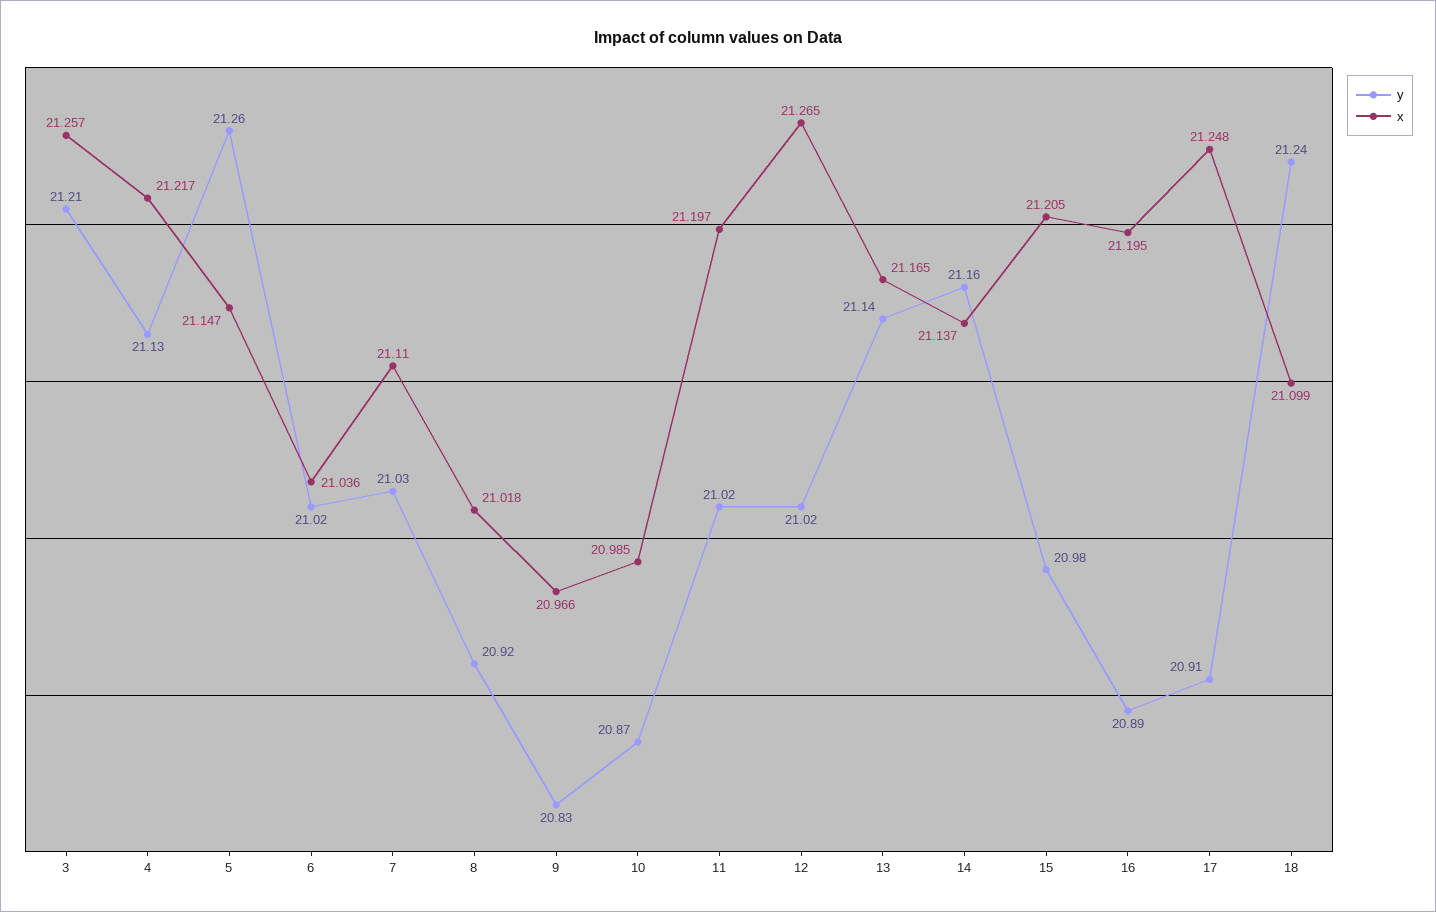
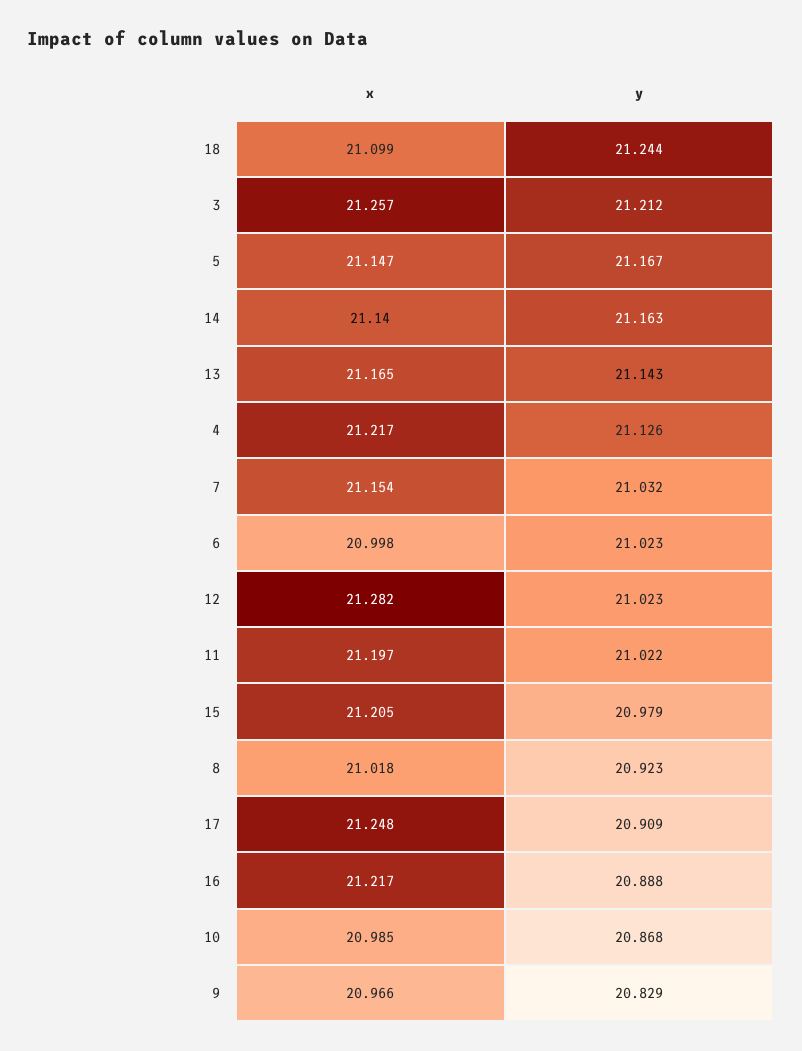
  {
    "y": {
      "3": 21.212,
      "4": 21.126,
-     "5": 21.26,
+     "5": 21.167,
      "6": 21.023,
      "7": 21.032,
      "8": 20.923,
      "9": 20.829,
      "10": 20.868,
      "11": 21.022,
      "12": 21.023,
      "13": 21.143,
      "14": 21.163,
      "15": 20.979,
      "16": 20.888,
      "17": 20.909,
      "18": 21.244
    },
    "x": {
      "3": 21.257,
      "4": 21.217,
      "5": 21.147,
-     "6": 21.036,
+     "6": 20.998,
-     "7": 21.11,
+     "7": 21.154,
      "8": 21.018,
      "9": 20.966,
      "10": 20.985,
      "11": 21.197,
-     "12": 21.265,
+     "12": 21.282,
      "13": 21.165,
-     "14": 21.137,
+     "14": 21.14,
      "15": 21.205,
-     "16": 21.195,
+     "16": 21.217,
      "17": 21.248,
      "18": 21.099
    }
  }

